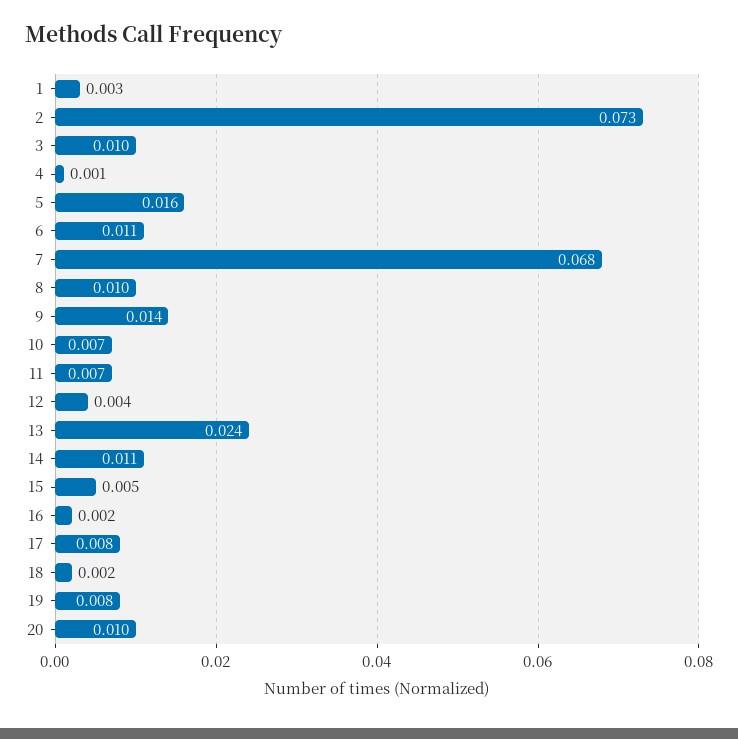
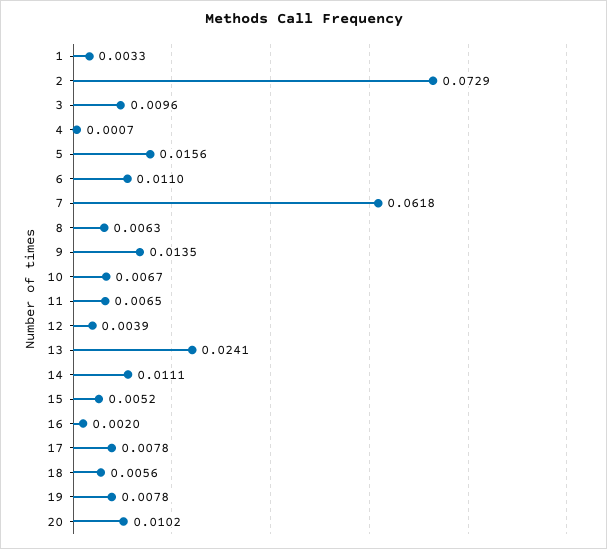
  {
    "1": 0.0033,
    "2": 0.0729,
    "3": 0.0096,
    "4": 0.0007,
    "5": 0.0156,
    "6": 0.011,
-   "7": 0.068,
+   "7": 0.0618,
-   "8": 0.01,
+   "8": 0.0063,
    "9": 0.0135,
    "10": 0.0067,
    "11": 0.0065,
    "12": 0.0039,
    "13": 0.0241,
    "14": 0.0111,
    "15": 0.0052,
    "16": 0.002,
    "17": 0.0078,
-   "18": 0.002,
+   "18": 0.0056,
    "19": 0.0078,
    "20": 0.0102
  }

